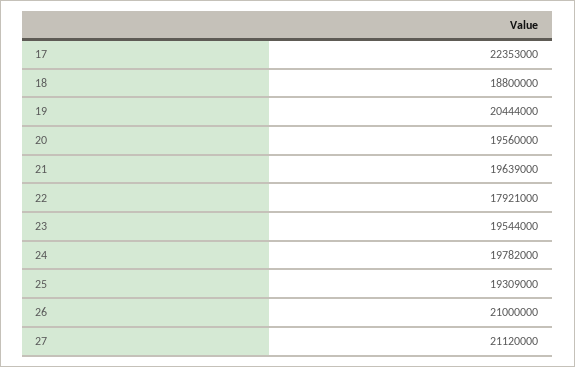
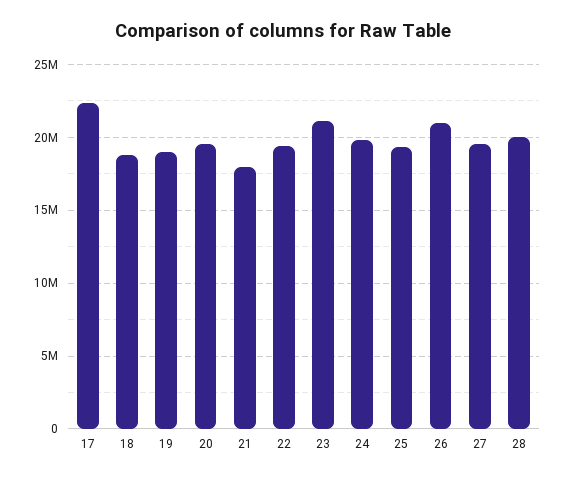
  {
    "17": 22353000,
    "18": 18800000,
-   "19": 20444000,
+   "19": 19000000,
    "20": 19560000,
-   "21": 19639000,
+   "21": 18000000,
-   "22": 17921000,
+   "22": 19500000,
-   "23": 19544000,
+   "23": 21000000,
    "24": 19782000,
    "25": 19309000,
    "26": 21000000,
-   "27": 21120000
+   "27": 19500000,
+   "28": 20000000
  }

